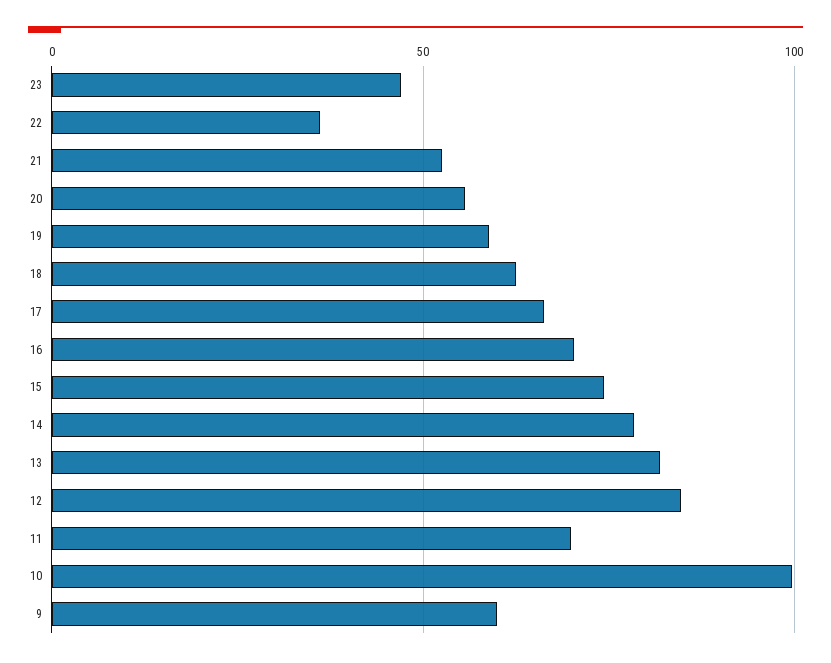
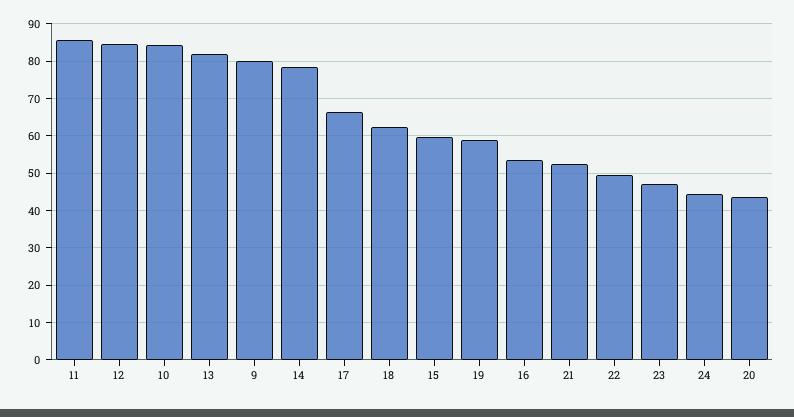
  {
    "23": 48,
-   "22": 35,
+   "22": 50,
    "21": 52,
-   "20": 55,
+   "20": 44,
    "19": 58,
    "18": 62,
    "17": 66,
-   "16": 70,
+   "16": 54,
-   "15": 75,
+   "15": 60,
    "14": 78,
    "13": 82,
    "12": 84,
-   "11": 70,
+   "11": 86,
-   "10": 100,
+   "10": 84,
-   "9": 60
+   "9": 80,
+   "24": 44
  }

